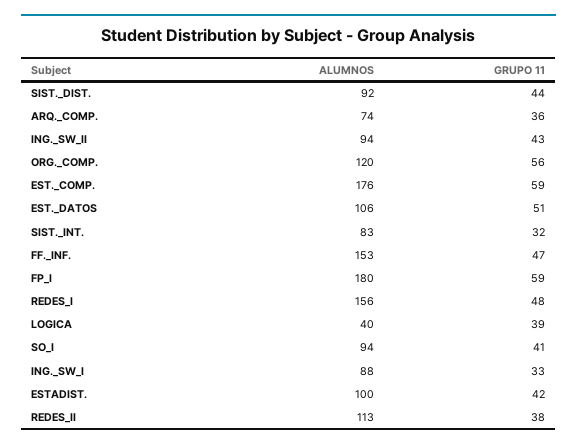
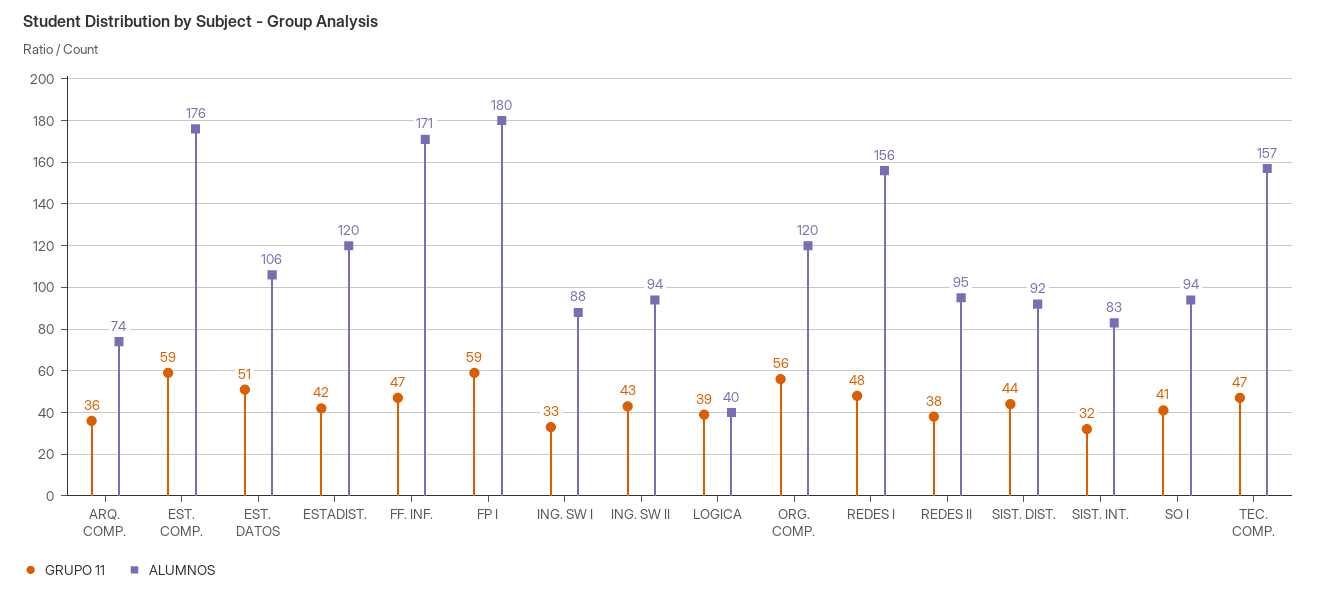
  {
    "ALUMNOS": {
      "SIST._DIST.": 92,
      "ARQ._COMP.": 74,
      "ING._SW_II": 94,
      "ORG._COMP.": 120,
      "EST._COMP.": 176,
      "EST._DATOS": 106,
      "SIST._INT.": 83,
-     "FF._INF.": 153,
+     "FF._INF.": 171,
      "FP_I": 180,
      "REDES_I": 156,
      "LOGICA": 40,
      "SO_I": 94,
      "ING._SW_I": 88,
-     "ESTADIST.": 100,
+     "ESTADIST.": 120,
-     "REDES_II": 113
+     "REDES_II": 95,
+     "TEC. COMP.": 157
    },
    "GRUPO 11": {
      "SIST._DIST.": 44,
      "ARQ._COMP.": 36,
      "ING._SW_II": 43,
      "ORG._COMP.": 56,
      "EST._COMP.": 59,
      "EST._DATOS": 51,
      "SIST._INT.": 32,
      "FF._INF.": 47,
      "FP_I": 59,
      "REDES_I": 48,
      "LOGICA": 39,
      "SO_I": 41,
      "ING._SW_I": 33,
      "ESTADIST.": 42,
-     "REDES_II": 38
+     "REDES_II": 38,
+     "TEC. COMP.": 47
    }
  }

